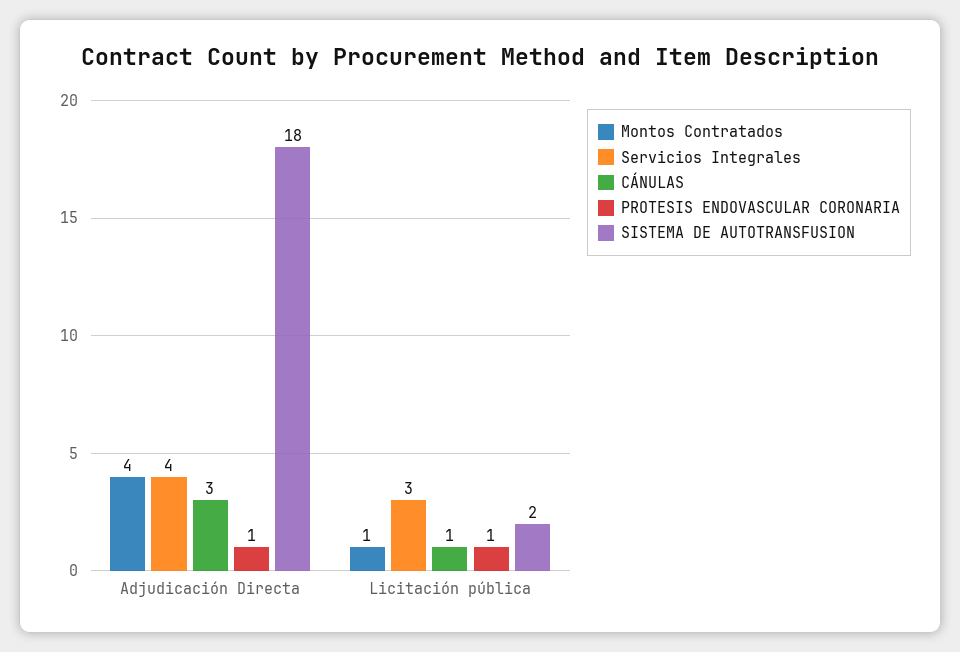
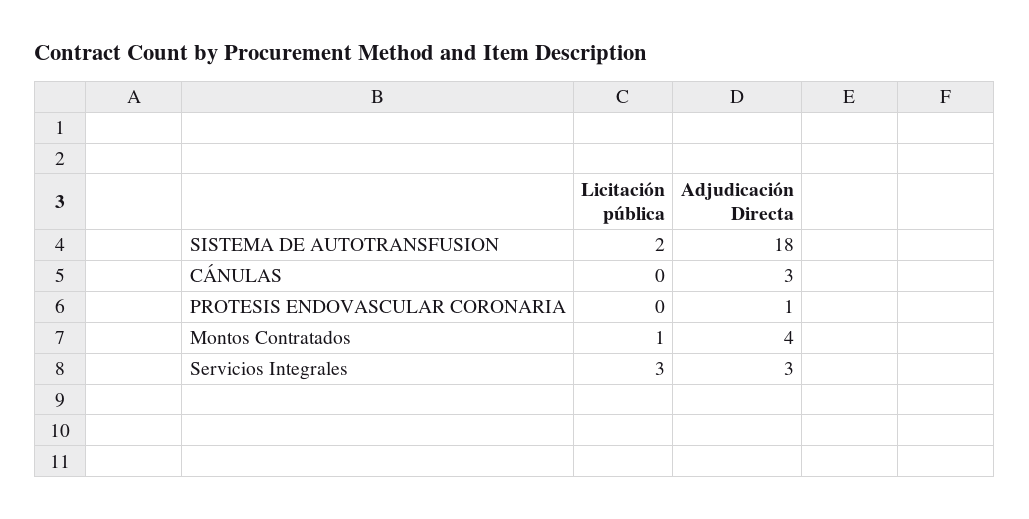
  {
    "Montos Contratados": {
      "Adjudicación Directa": 4,
      "Licitación pública": 1
    },
    "Servicios Integrales": {
-     "Adjudicación Directa": 4,
+     "Adjudicación Directa": 3,
      "Licitación pública": 3
    },
    "CÁNULAS": {
      "Adjudicación Directa": 3,
-     "Licitación pública": 1
+     "Licitación pública": 0
    },
    "PROTESIS ENDOVASCULAR CORONARIA": {
      "Adjudicación Directa": 1,
-     "Licitación pública": 1
+     "Licitación pública": 0
    },
    "SISTEMA DE AUTOTRANSFUSION": {
      "Adjudicación Directa": 18,
      "Licitación pública": 2
    }
  }

